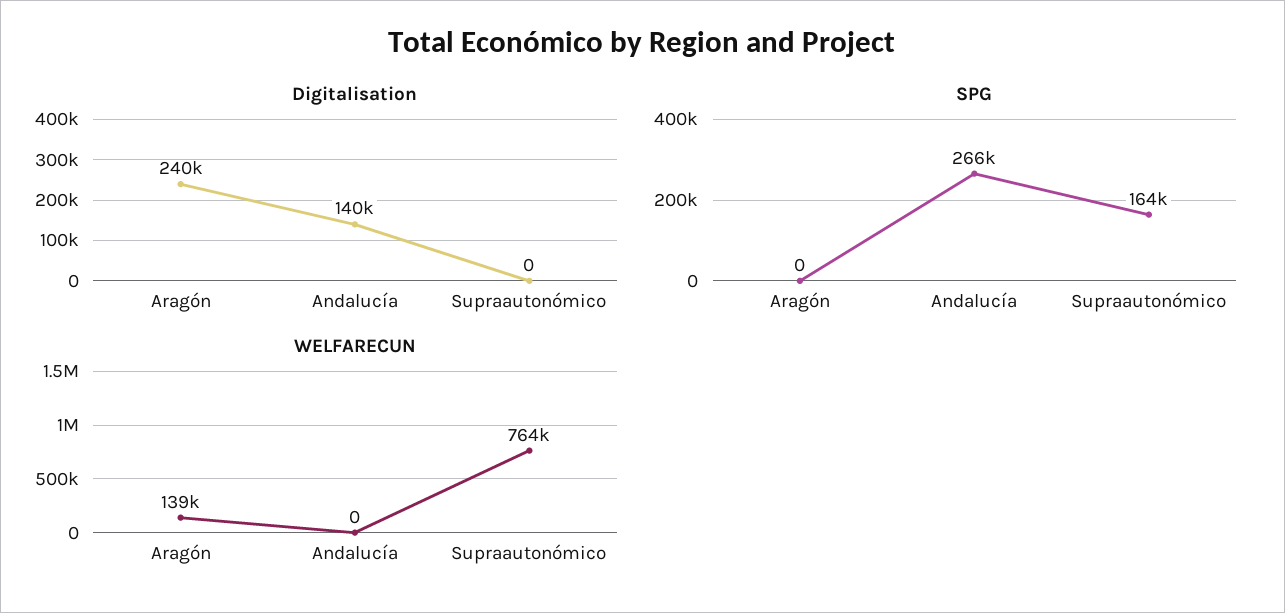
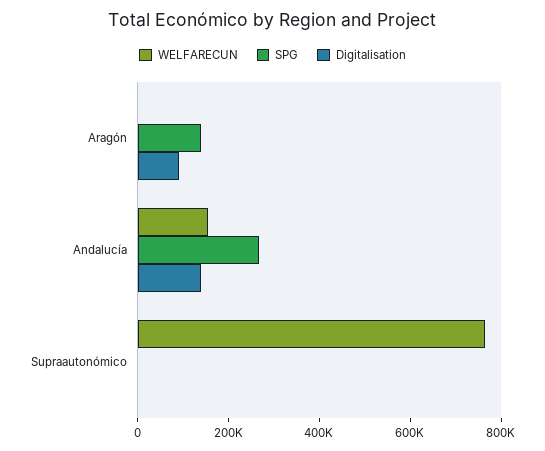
  {
    "Digitalisation": {
-     "Aragón": 240000,
+     "Aragón": 100000,
      "Andalucía": 140000,
      "Supraautonómico": 0
    },
    "SPG": {
-     "Aragón": 0,
+     "Aragón": 150000,
      "Andalucía": 266000,
-     "Supraautonómico": 164000
+     "Supraautonómico": 0
    },
    "WELFARECUN": {
-     "Aragón": 139000,
+     "Aragón": 0,
-     "Andalucía": 0,
+     "Andalucía": 150000,
      "Supraautonómico": 764000
    }
  }

